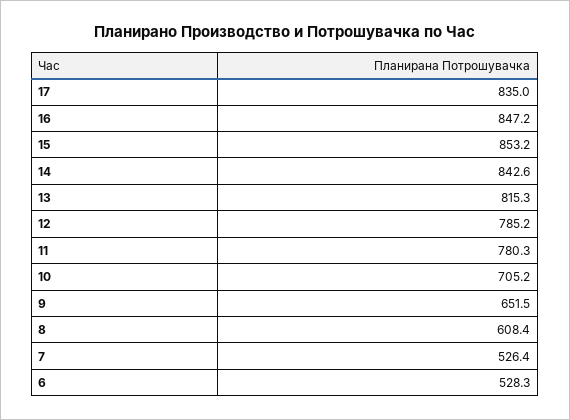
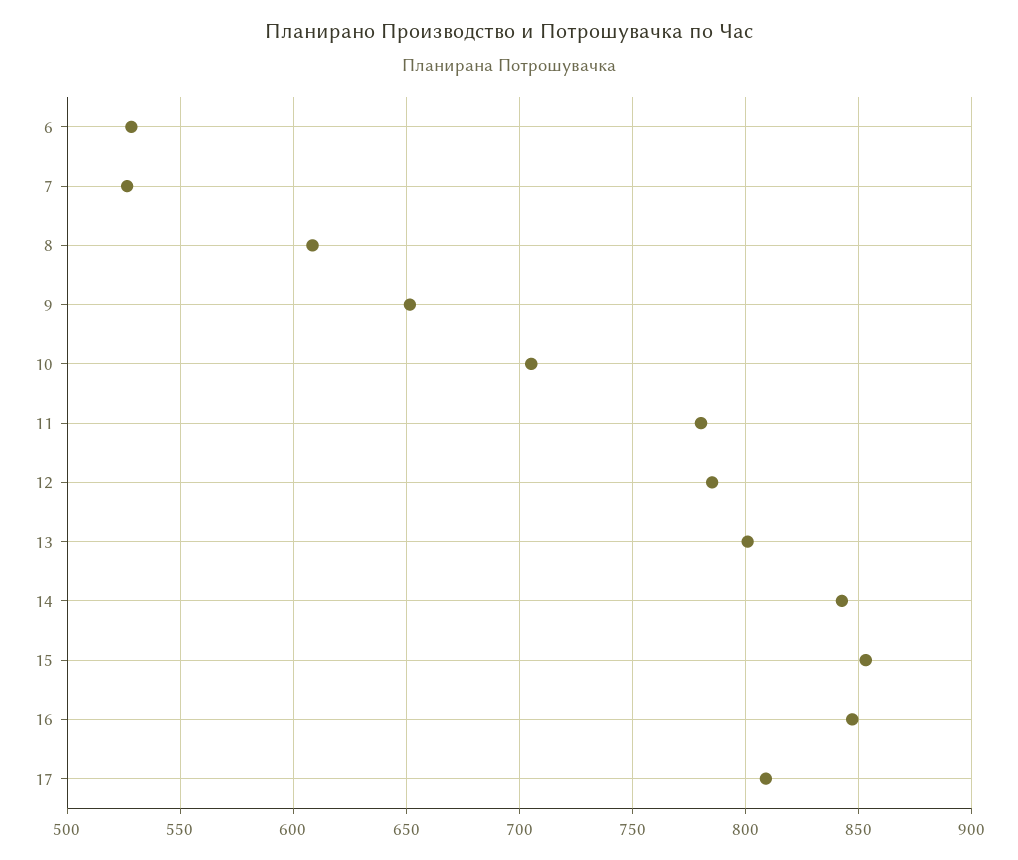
  {
-   "17": 835,
+   "17": 810,
    "16": 847.2,
    "15": 853.2,
    "14": 842.6,
-   "13": 815.3,
+   "13": 800,
    "12": 785.2,
    "11": 780.3,
    "10": 705.2,
    "9": 651.5,
    "8": 608.4,
    "7": 526.4,
    "6": 528.3
  }

